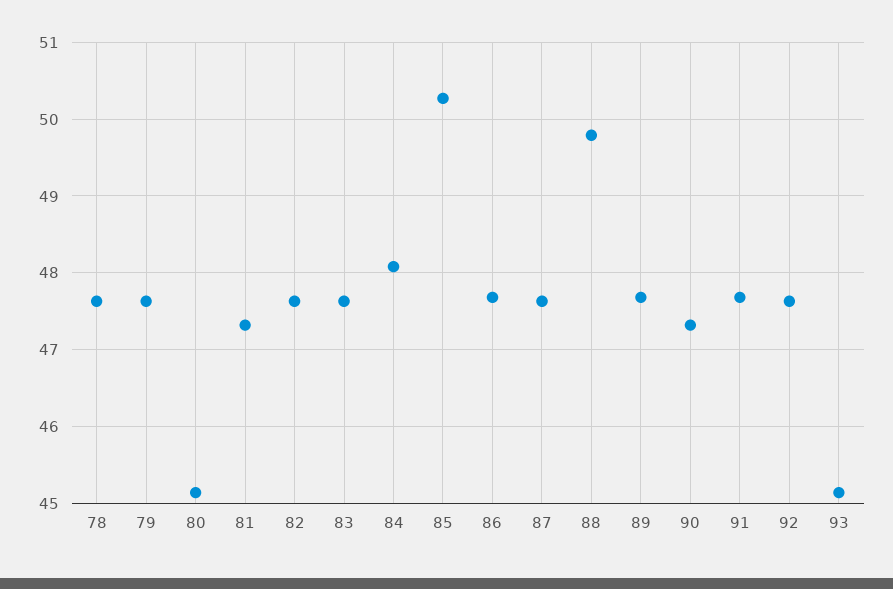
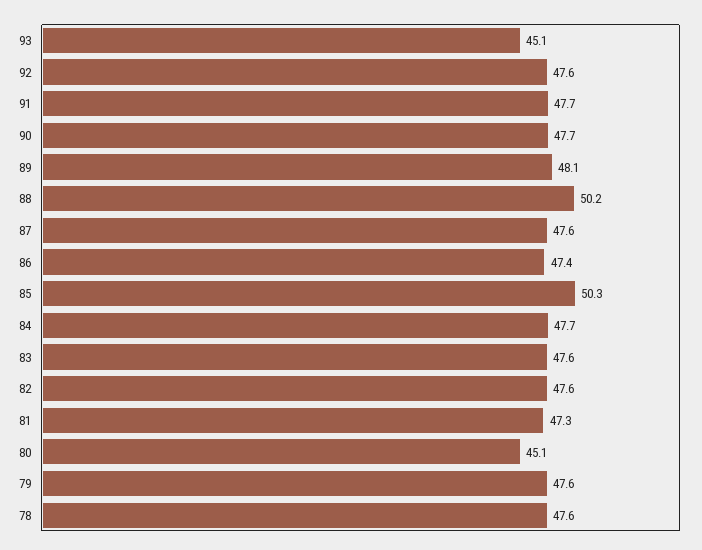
  {
    "78": 47.6,
    "79": 47.6,
    "80": 45.1,
    "81": 47.3,
    "82": 47.6,
    "83": 47.6,
-   "84": 48.1,
+   "84": 47.7,
    "85": 50.3,
-   "86": 47.7,
+   "86": 47.4,
    "87": 47.6,
-   "88": 49.8,
+   "88": 50.2,
-   "89": 47.7,
+   "89": 48.1,
-   "90": 47.3,
+   "90": 47.7,
    "91": 47.7,
    "92": 47.6,
    "93": 45.1
  }

